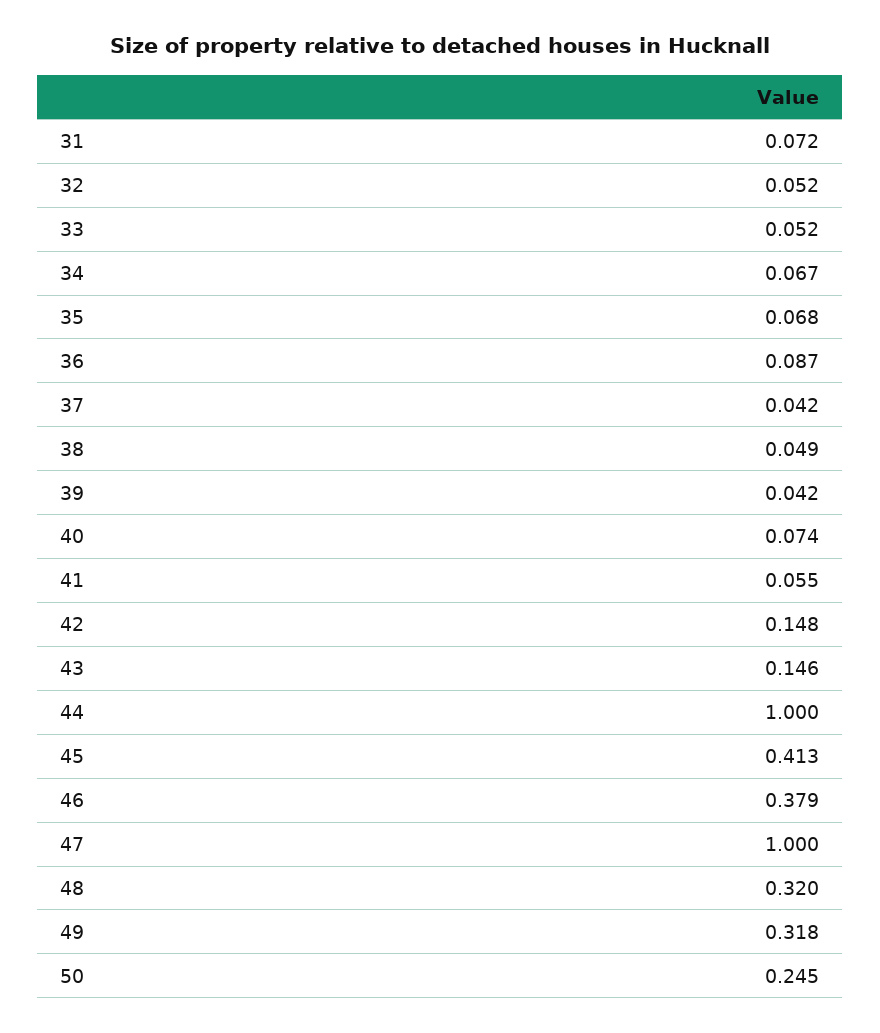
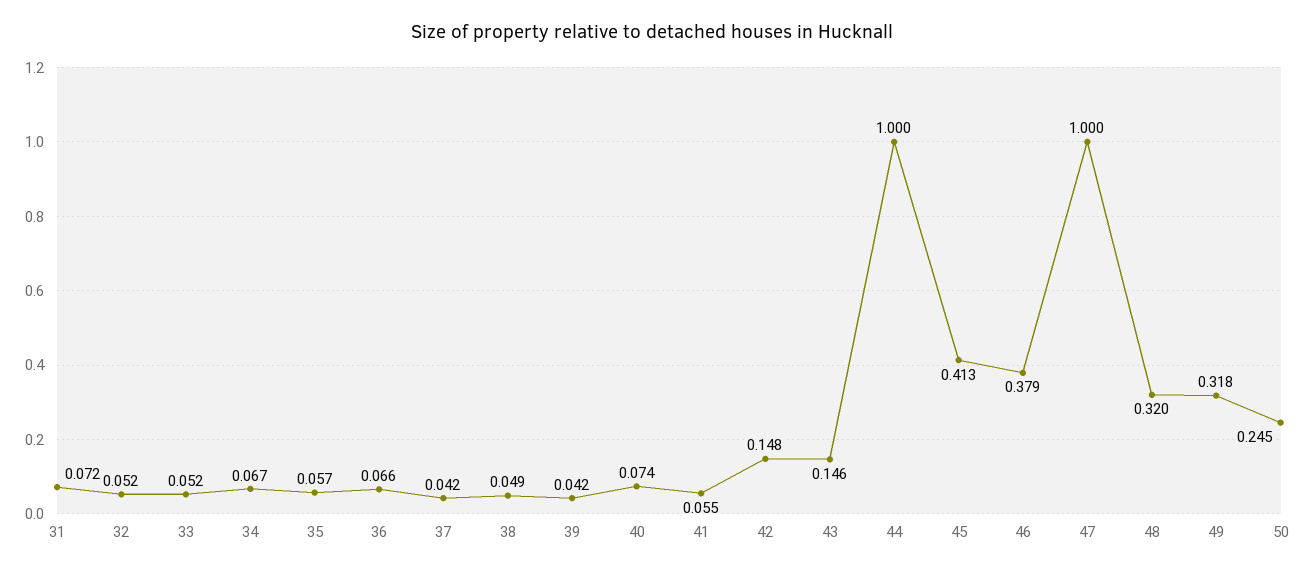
  {
    "31": 0.072,
    "32": 0.052,
    "33": 0.052,
    "34": 0.067,
-   "35": 0.068,
+   "35": 0.057,
-   "36": 0.087,
+   "36": 0.066,
    "37": 0.042,
    "38": 0.049,
    "39": 0.042,
    "40": 0.074,
    "41": 0.055,
    "42": 0.148,
    "43": 0.146,
    "44": 1,
    "45": 0.413,
    "46": 0.379,
    "47": 1,
    "48": 0.32,
    "49": 0.318,
    "50": 0.245
  }

